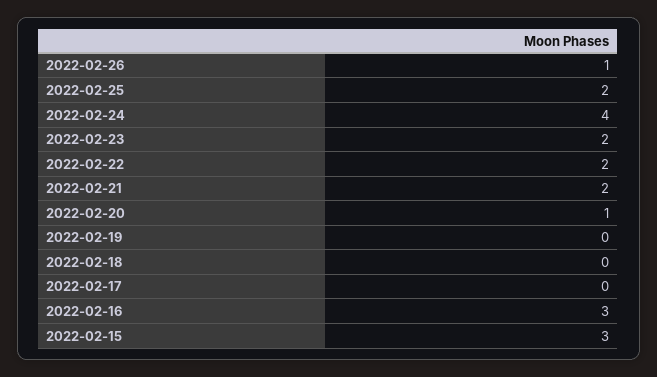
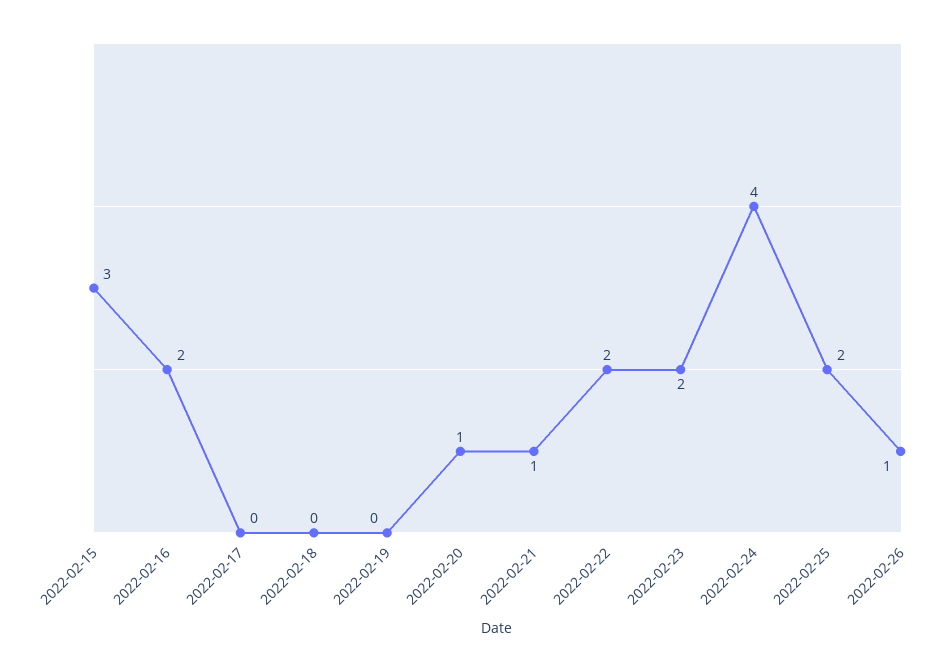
  {
    "2022-02-26": 1,
    "2022-02-25": 2,
    "2022-02-24": 4,
    "2022-02-23": 2,
    "2022-02-22": 2,
-   "2022-02-21": 2,
+   "2022-02-21": 1,
    "2022-02-20": 1,
    "2022-02-19": 0,
    "2022-02-18": 0,
    "2022-02-17": 0,
-   "2022-02-16": 3,
+   "2022-02-16": 2,
    "2022-02-15": 3
  }

